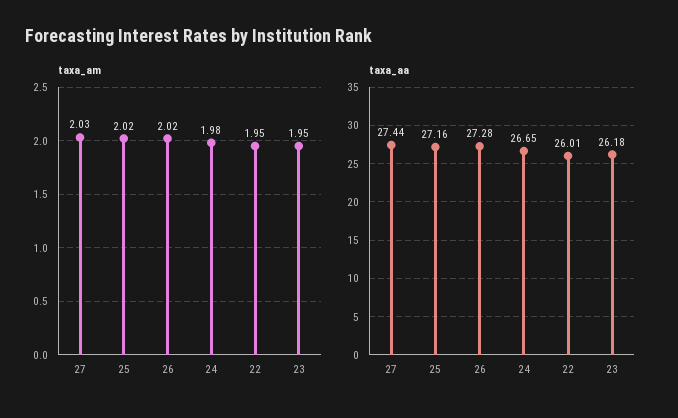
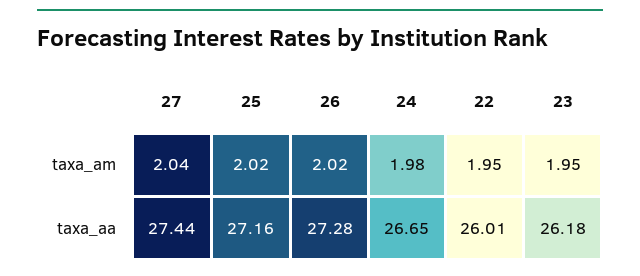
  {
    "taxa_am": {
-     "27": 2.03,
+     "27": 2.04,
      "25": 2.02,
      "26": 2.02,
      "24": 1.98,
      "22": 1.95,
      "23": 1.95
    },
    "taxa_aa": {
      "27": 27.44,
      "25": 27.16,
      "26": 27.28,
      "24": 26.65,
      "22": 26.01,
      "23": 26.18
    }
  }

